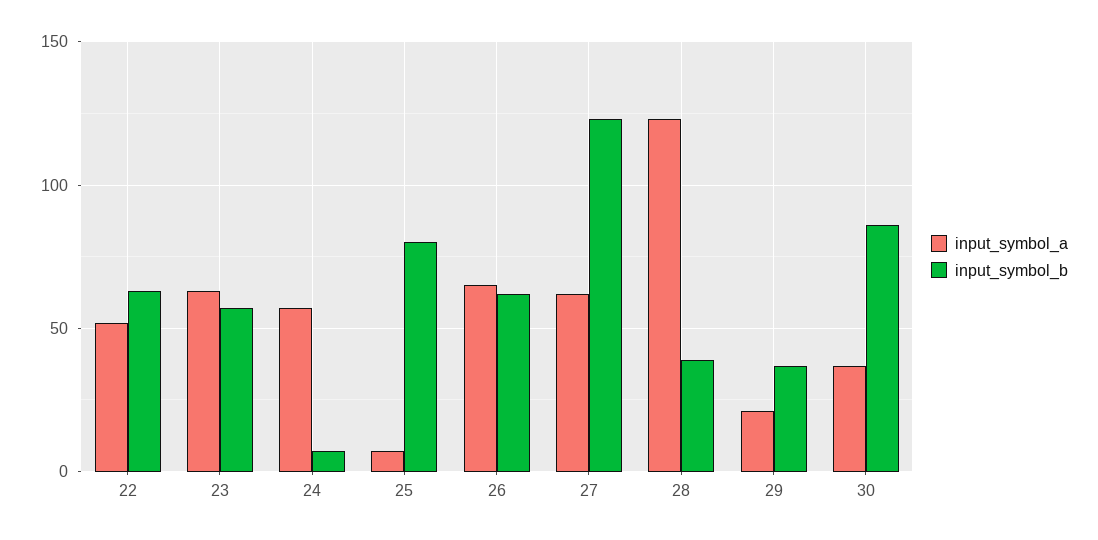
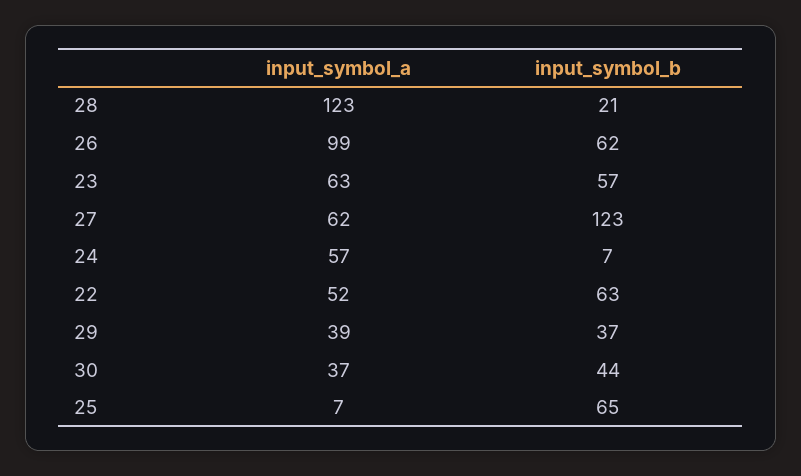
  {
    "input_symbol_a": {
      "22": 52,
      "23": 63,
      "24": 57,
      "25": 7,
-     "26": 65,
+     "26": 99,
      "27": 62,
      "28": 123,
-     "29": 20,
+     "29": 39,
      "30": 37
    },
    "input_symbol_b": {
      "22": 63,
      "23": 57,
      "24": 7,
-     "25": 80,
+     "25": 65,
      "26": 62,
      "27": 123,
-     "28": 40,
+     "28": 21,
      "29": 37,
-     "30": 85
+     "30": 44
    }
  }

